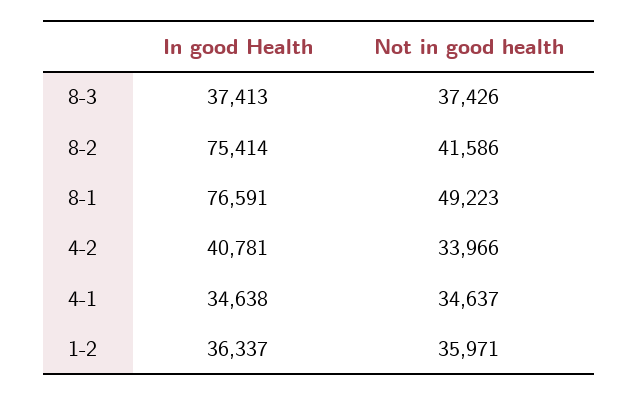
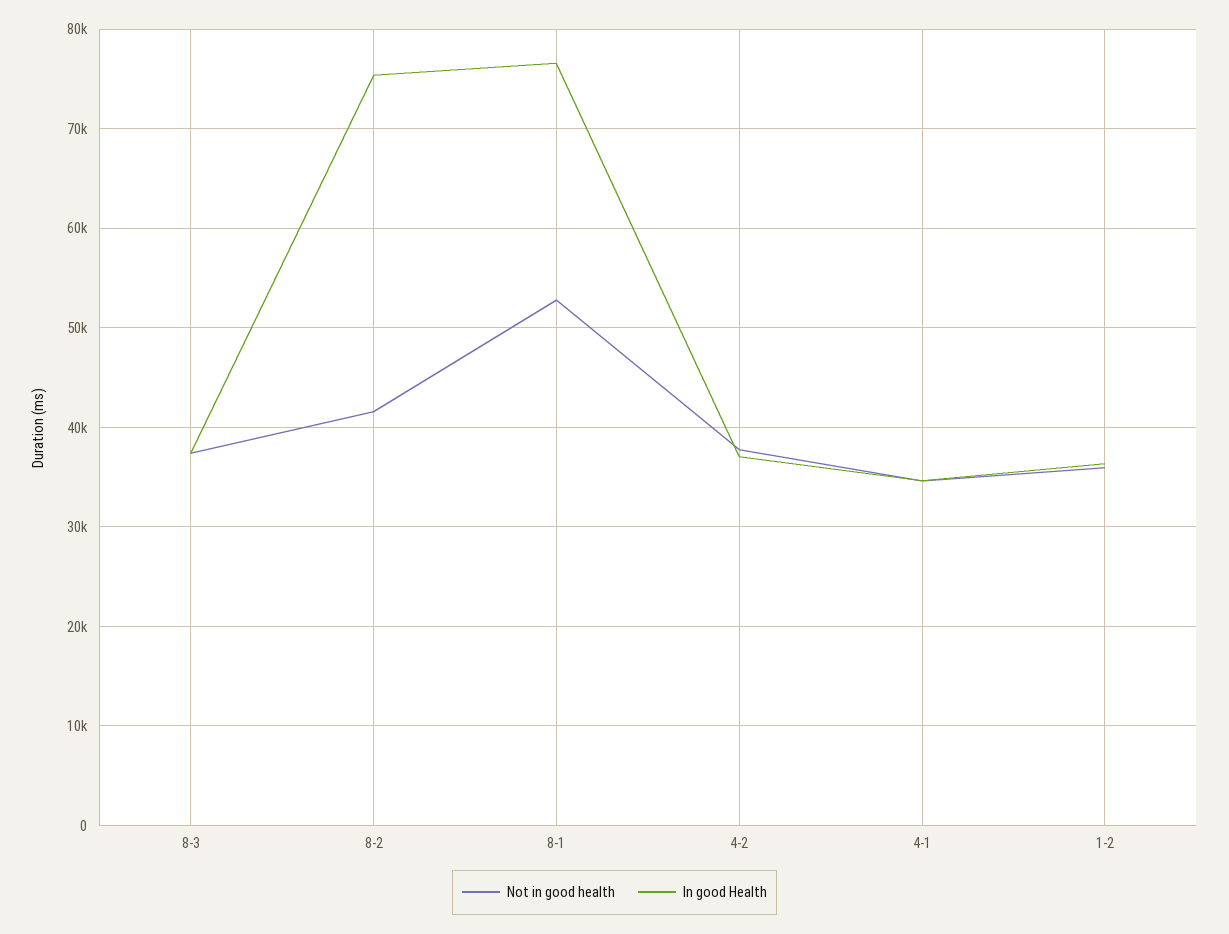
  {
    "In good Health": {
      "8-3": 37413,
      "8-2": 75414,
      "8-1": 76591,
-     "4-2": 40781,
+     "4-2": 37000,
      "4-1": 34638,
      "1-2": 36337
    },
    "Not in good health": {
      "8-3": 37426,
      "8-2": 41586,
-     "8-1": 49223,
+     "8-1": 53000,
-     "4-2": 33966,
+     "4-2": 38000,
      "4-1": 34637,
      "1-2": 35971
    }
  }

